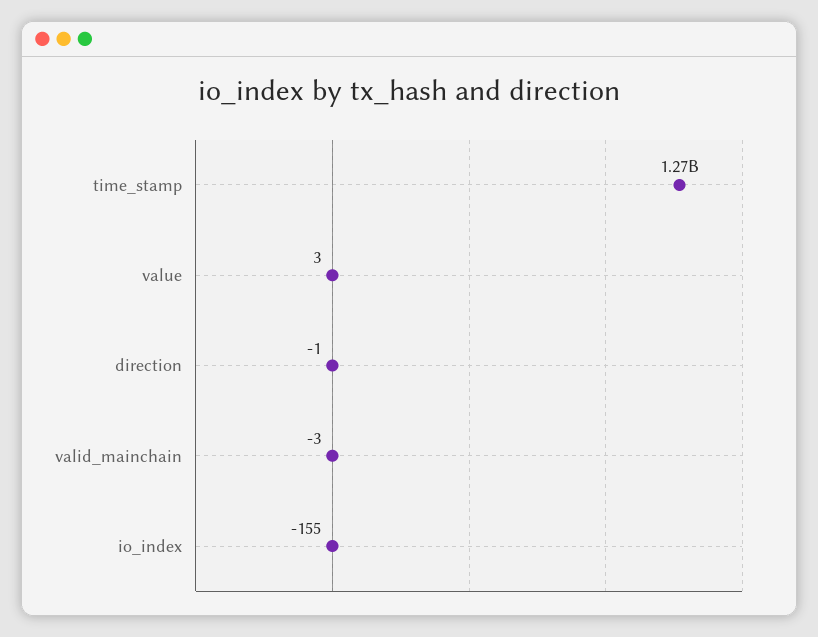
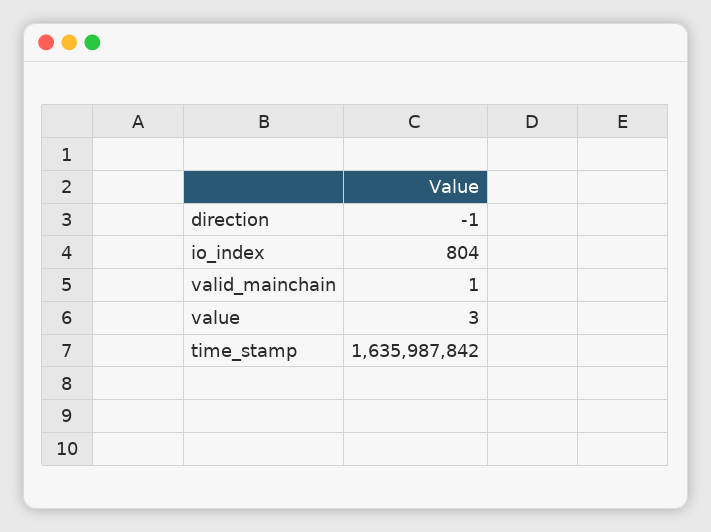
  {
-   "time_stamp": 1270000000,
+   "time_stamp": 1635987842,
    "value": 3,
    "direction": -1,
-   "valid_mainchain": -3,
+   "valid_mainchain": 1,
-   "io_index": -155
+   "io_index": 804
  }

